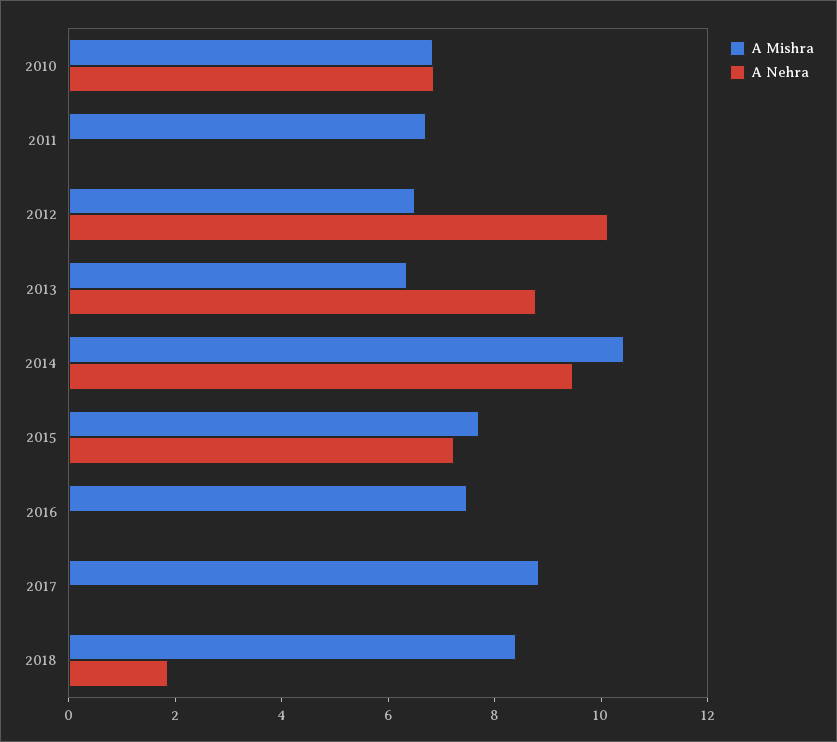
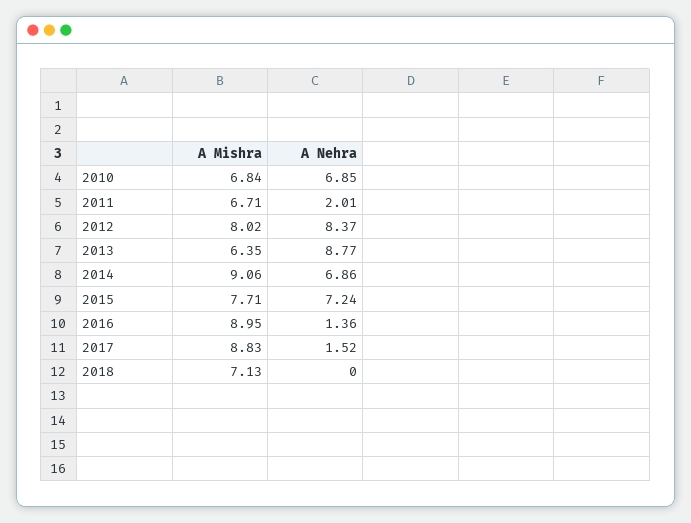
  {
    "A Mishra": {
      "2010": 6.84,
      "2011": 6.71,
-     "2012": 6.5,
+     "2012": 8.02,
      "2013": 6.35,
-     "2014": 10.5,
+     "2014": 9.06,
      "2015": 7.71,
-     "2016": 7.5,
+     "2016": 8.95,
      "2017": 8.83,
-     "2018": 8.5
+     "2018": 7.13
    },
    "A Nehra": {
      "2010": 6.85,
-     "2011": 0,
+     "2011": 2.01,
-     "2012": 10,
+     "2012": 8.37,
      "2013": 8.77,
-     "2014": 9.5,
+     "2014": 6.86,
      "2015": 7.24,
-     "2016": 0,
+     "2016": 1.36,
-     "2017": 0,
+     "2017": 1.52,
-     "2018": 2
+     "2018": 0
    }
  }

